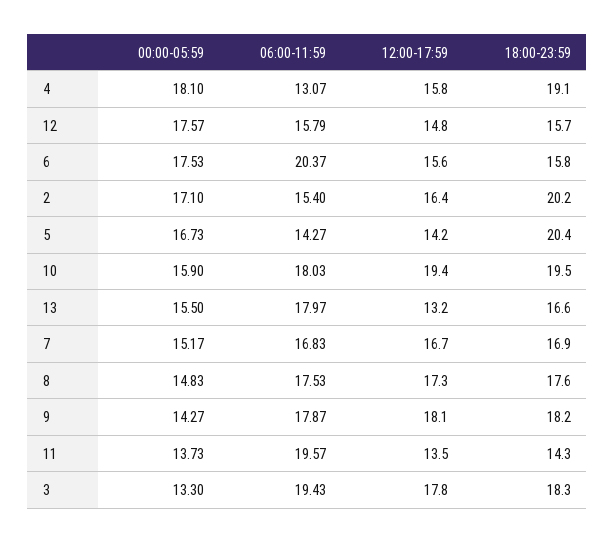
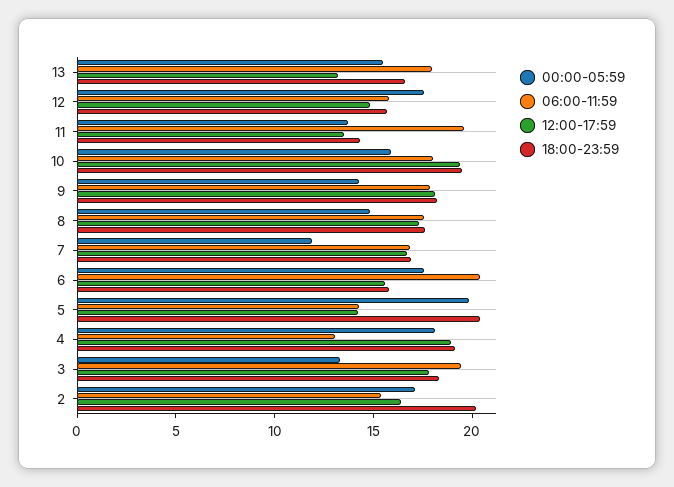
  {
    "00:00-05:59": {
      "4": 18.1,
      "12": 17.57,
      "6": 17.53,
      "2": 17.1,
-     "5": 16.73,
+     "5": 20,
      "10": 15.9,
      "13": 15.5,
-     "7": 15.17,
+     "7": 12,
      "8": 14.83,
      "9": 14.27,
      "11": 13.73,
      "3": 13.3
    },
    "06:00-11:59": {
      "4": 13.07,
      "12": 15.79,
      "6": 20.37,
      "2": 15.4,
      "5": 14.27,
      "10": 18.03,
      "13": 17.97,
      "7": 16.83,
      "8": 17.53,
      "9": 17.87,
      "11": 19.57,
      "3": 19.43
    },
    "12:00-17:59": {
-     "4": 15.8,
+     "4": 19,
      "12": 14.8,
      "6": 15.6,
      "2": 16.4,
      "5": 14.2,
      "10": 19.4,
      "13": 13.2,
      "7": 16.7,
      "8": 17.3,
      "9": 18.1,
      "11": 13.5,
      "3": 17.8
    },
    "18:00-23:59": {
      "4": 19.1,
      "12": 15.7,
      "6": 15.8,
      "2": 20.2,
      "5": 20.4,
      "10": 19.5,
      "13": 16.6,
      "7": 16.9,
      "8": 17.6,
      "9": 18.2,
      "11": 14.3,
      "3": 18.3
    }
  }

